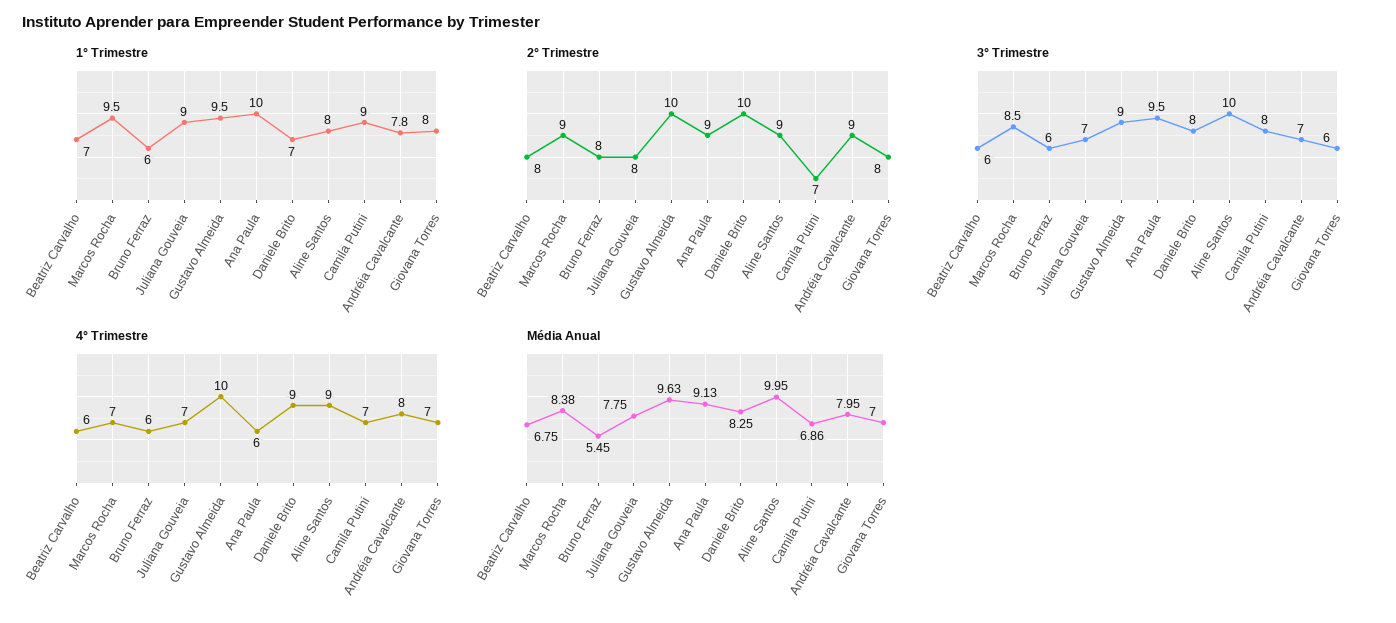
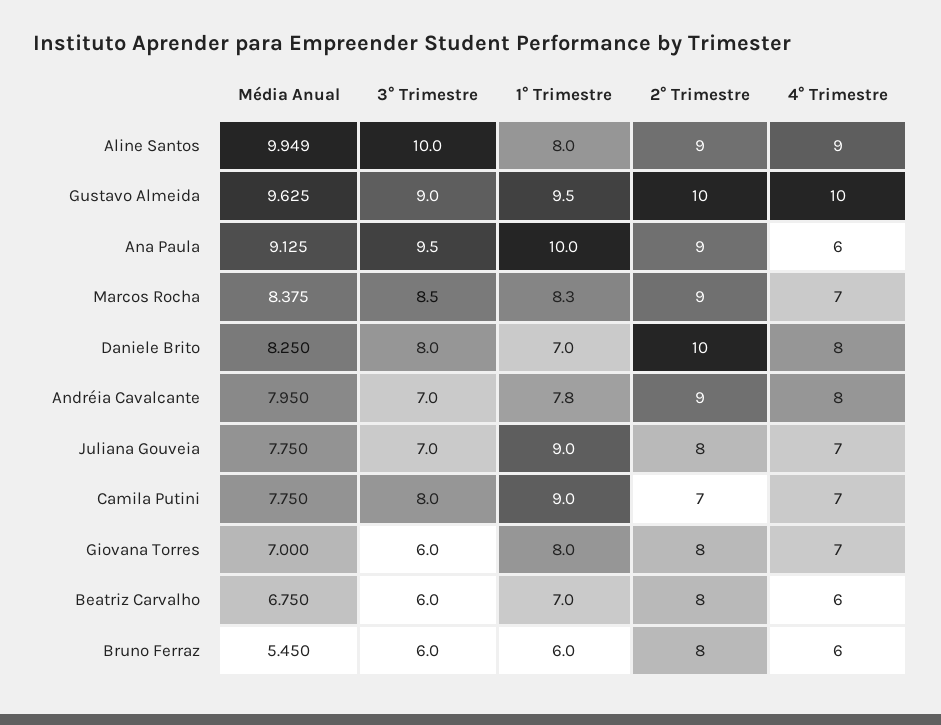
  {
    "1° Trimestre": {
      "Beatriz Carvalho": 7,
-     "Marcos Rocha": 9.5,
+     "Marcos Rocha": 8.3,
      "Bruno Ferraz": 6,
      "Juliana Gouveia": 9,
      "Gustavo Almeida": 9.5,
      "Ana Paula": 10,
      "Daniele Brito": 7,
      "Aline Santos": 8,
      "Camila Putini": 9,
      "Andréia Cavalcante": 7.8,
      "Giovana Torres": 8
    },
    "2° Trimestre": {
      "Beatriz Carvalho": 8,
      "Marcos Rocha": 9,
      "Bruno Ferraz": 8,
      "Juliana Gouveia": 8,
      "Gustavo Almeida": 10,
      "Ana Paula": 9,
      "Daniele Brito": 10,
      "Aline Santos": 9,
      "Camila Putini": 7,
      "Andréia Cavalcante": 9,
      "Giovana Torres": 8
    },
    "3° Trimestre": {
      "Beatriz Carvalho": 6,
      "Marcos Rocha": 8.5,
      "Bruno Ferraz": 6,
      "Juliana Gouveia": 7,
      "Gustavo Almeida": 9,
      "Ana Paula": 9.5,
      "Daniele Brito": 8,
      "Aline Santos": 10,
      "Camila Putini": 8,
      "Andréia Cavalcante": 7,
      "Giovana Torres": 6
    },
    "4° Trimestre": {
      "Beatriz Carvalho": 6,
      "Marcos Rocha": 7,
      "Bruno Ferraz": 6,
      "Juliana Gouveia": 7,
      "Gustavo Almeida": 10,
      "Ana Paula": 6,
-     "Daniele Brito": 9,
+     "Daniele Brito": 8,
      "Aline Santos": 9,
      "Camila Putini": 7,
      "Andréia Cavalcante": 8,
      "Giovana Torres": 7
    },
    "Média Anual": {
      "Beatriz Carvalho": 6.75,
      "Marcos Rocha": 8.375,
      "Bruno Ferraz": 5.45,
      "Juliana Gouveia": 7.75,
      "Gustavo Almeida": 9.625,
      "Ana Paula": 9.125,
      "Daniele Brito": 8.25,
      "Aline Santos": 9.949,
-     "Camila Putini": 6.86,
+     "Camila Putini": 7.75,
      "Andréia Cavalcante": 7.95,
      "Giovana Torres": 7
    }
  }

